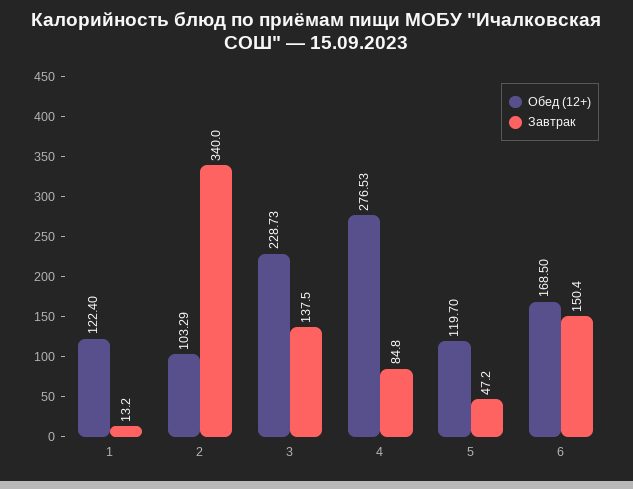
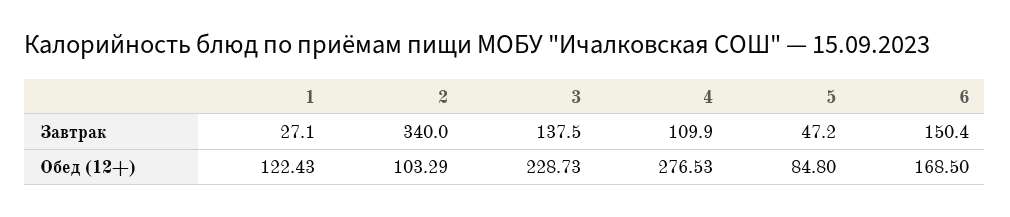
  {
    "Обед (12+)": {
-     "1": 122.4,
+     "1": 122.43,
      "2": 103.29,
      "3": 228.73,
      "4": 276.53,
-     "5": 119.7,
+     "5": 84.8,
      "6": 168.5
    },
    "Завтрак": {
-     "1": 13.2,
+     "1": 27.1,
      "2": 340,
      "3": 137.5,
-     "4": 84.8,
+     "4": 109.9,
      "5": 47.2,
      "6": 150.4
    }
  }

